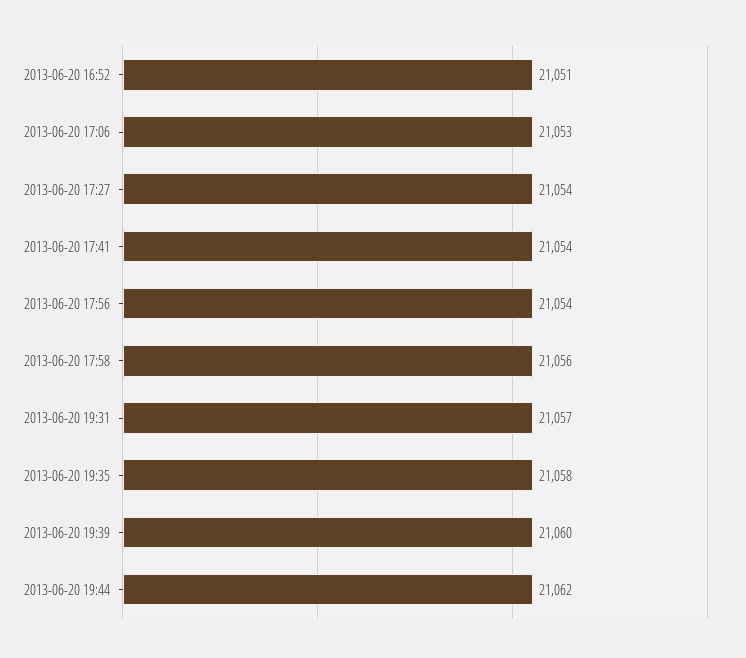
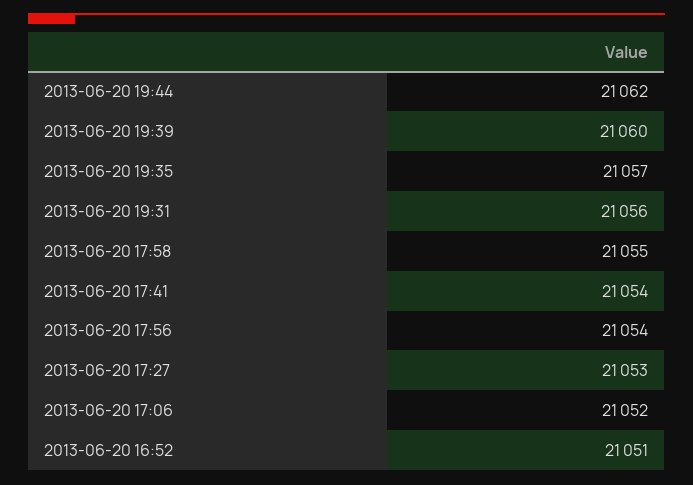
  {
    "2013-06-20 16:52": 21051,
-   "2013-06-20 17:06": 21053,
+   "2013-06-20 17:06": 21052,
-   "2013-06-20 17:27": 21054,
+   "2013-06-20 17:27": 21053,
    "2013-06-20 17:41": 21054,
    "2013-06-20 17:56": 21054,
-   "2013-06-20 17:58": 21056,
+   "2013-06-20 17:58": 21055,
-   "2013-06-20 19:31": 21057,
+   "2013-06-20 19:31": 21056,
-   "2013-06-20 19:35": 21058,
+   "2013-06-20 19:35": 21057,
    "2013-06-20 19:39": 21060,
    "2013-06-20 19:44": 21062
  }

